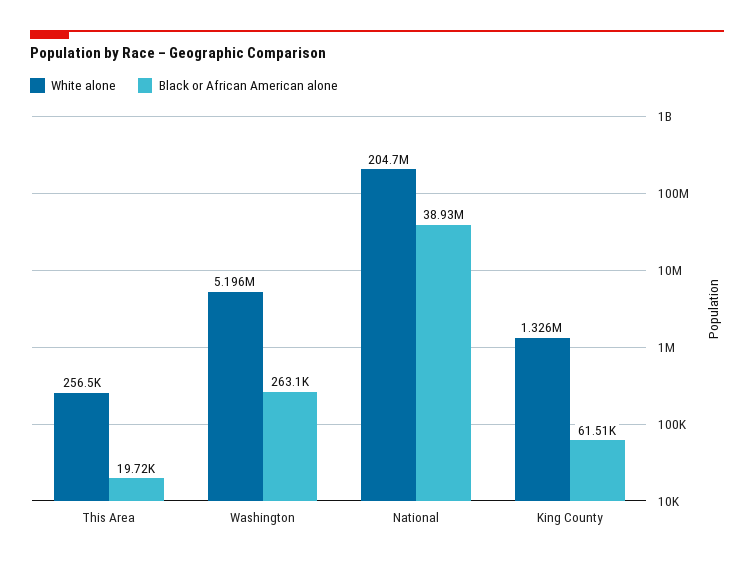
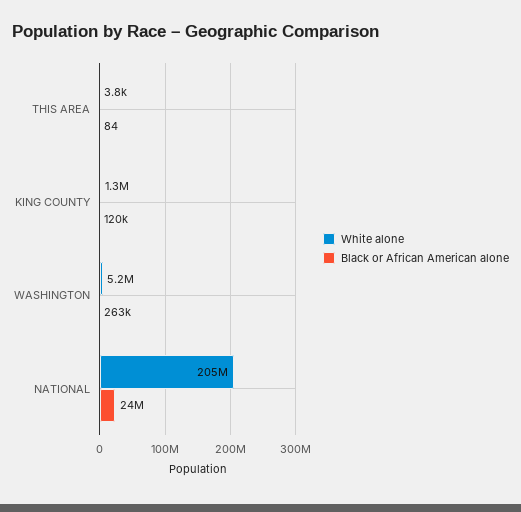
  {
    "White alone": {
-     "This Area": 256500,
+     "This Area": 3800,
      "Washington": 5196000,
      "National": 204700000,
      "King County": 1326000
    },
    "Black or African American alone": {
-     "This Area": 19720,
+     "This Area": 84,
      "Washington": 263100,
-     "National": 38930000,
+     "National": 24000000,
-     "King County": 61510
+     "King County": 120000
    }
  }

